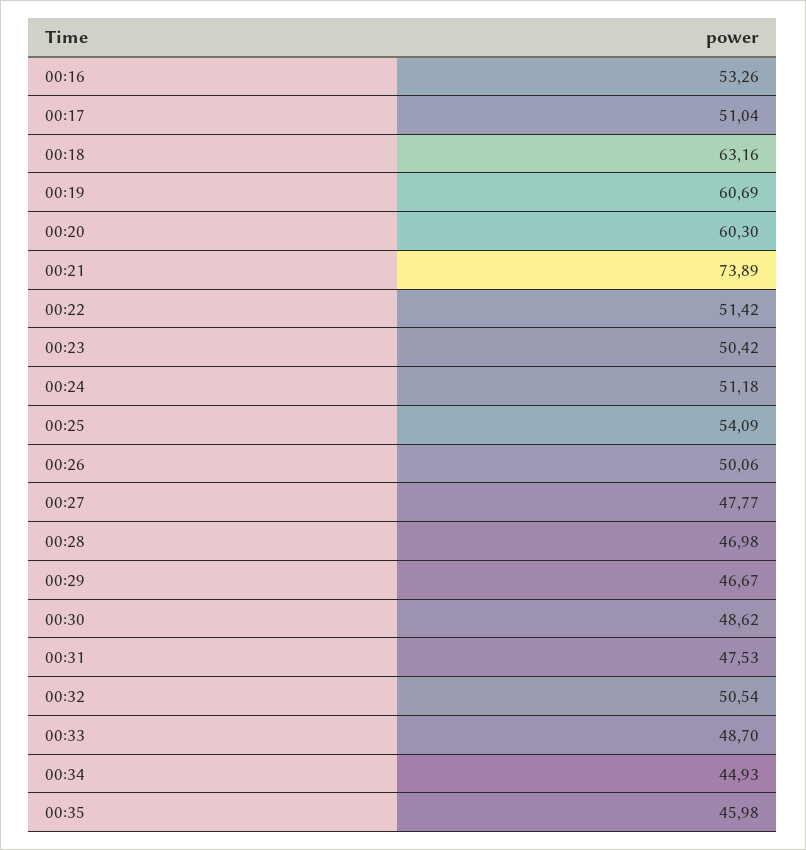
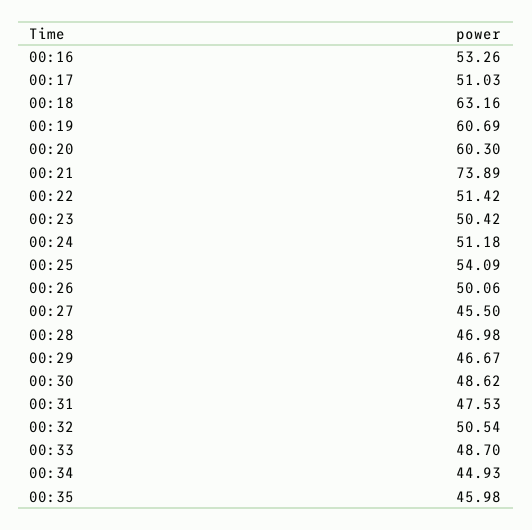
  {
    "00:16": 53.26,
-   "00:17": 51.04,
+   "00:17": 51.03,
    "00:18": 63.16,
    "00:19": 60.69,
    "00:20": 60.3,
    "00:21": 73.89,
    "00:22": 51.42,
    "00:23": 50.42,
    "00:24": 51.18,
    "00:25": 54.09,
    "00:26": 50.06,
-   "00:27": 47.77,
+   "00:27": 45.5,
    "00:28": 46.98,
    "00:29": 46.67,
    "00:30": 48.62,
    "00:31": 47.53,
    "00:32": 50.54,
    "00:33": 48.7,
    "00:34": 44.93,
    "00:35": 45.98
  }

